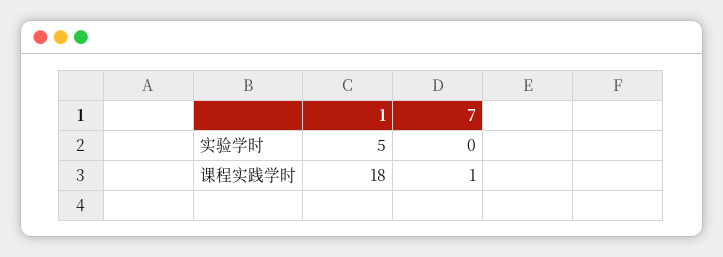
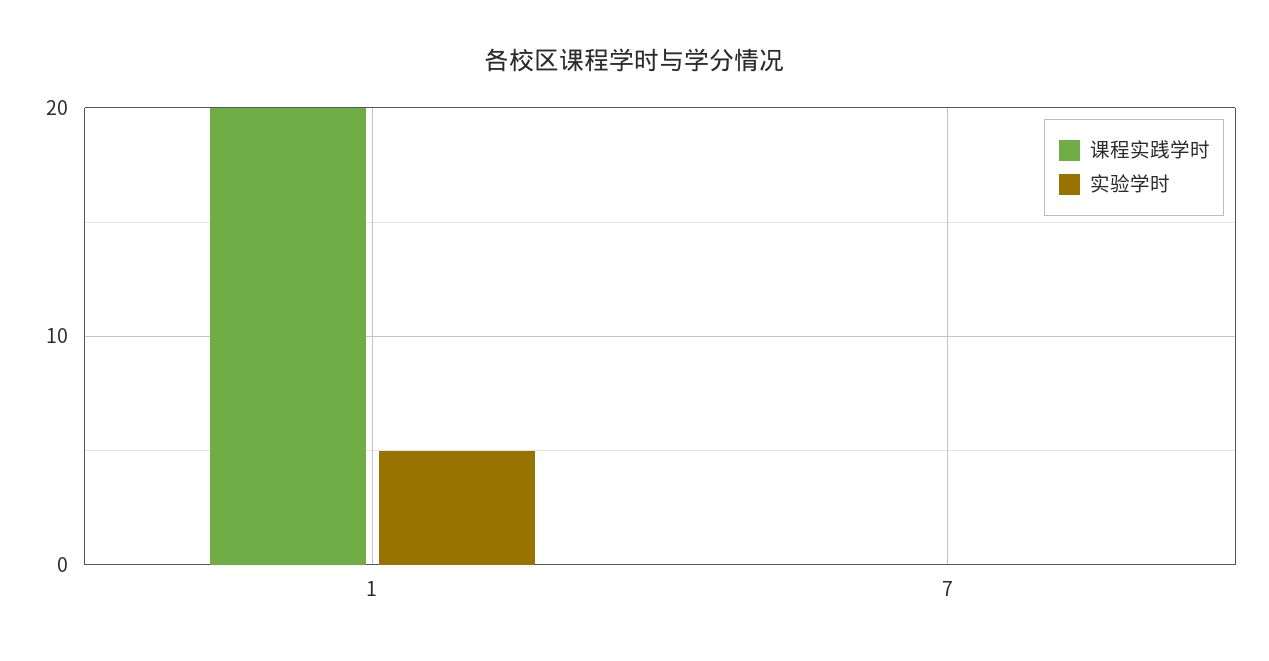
  {
    "实验学时": {
      "1": 5,
      "7": 0
    },
    "课程实践学时": {
-     "1": 18,
+     "1": 20,
-     "7": 1
+     "7": 0
    }
  }

